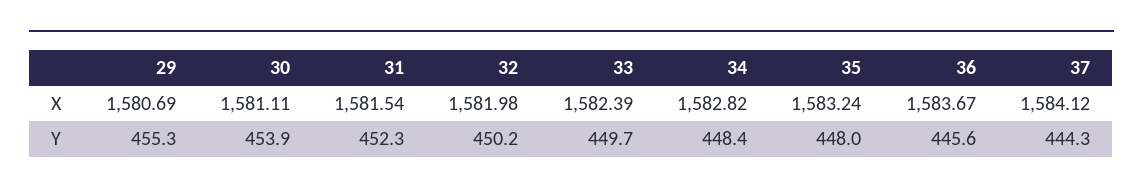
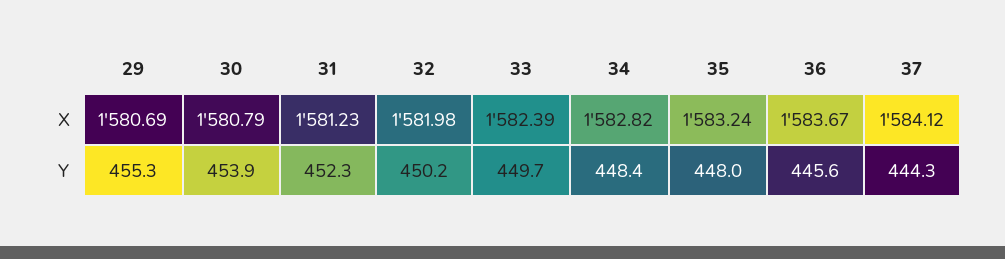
  {
    "29": {
      "X": 1580.69,
      "Y": 455.3
    },
    "30": {
-     "X": 1581.11,
+     "X": 1580.79,
      "Y": 453.9
    },
    "31": {
-     "X": 1581.54,
+     "X": 1581.23,
      "Y": 452.3
    },
    "32": {
      "X": 1581.98,
      "Y": 450.2
    },
    "33": {
      "X": 1582.39,
      "Y": 449.7
    },
    "34": {
      "X": 1582.82,
      "Y": 448.4
    },
    "35": {
      "X": 1583.24,
      "Y": 448
    },
    "36": {
      "X": 1583.67,
      "Y": 445.6
    },
    "37": {
      "X": 1584.12,
      "Y": 444.3
    }
  }

